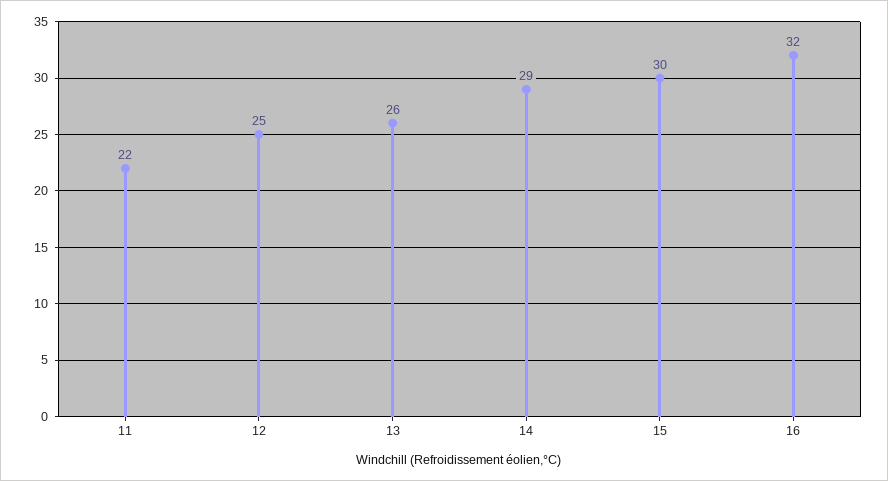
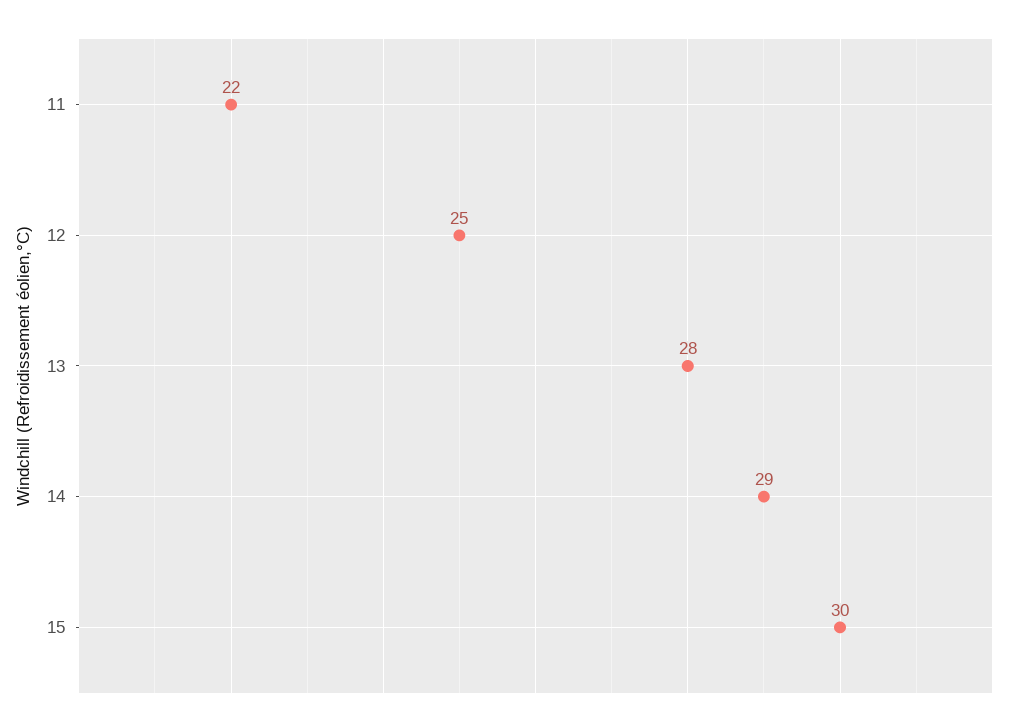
  {
    "11": 22,
    "12": 25,
-   "13": 26,
+   "13": 28,
    "14": 29,
-   "15": 30,
+   "15": 30
-   "16": 32
  }

